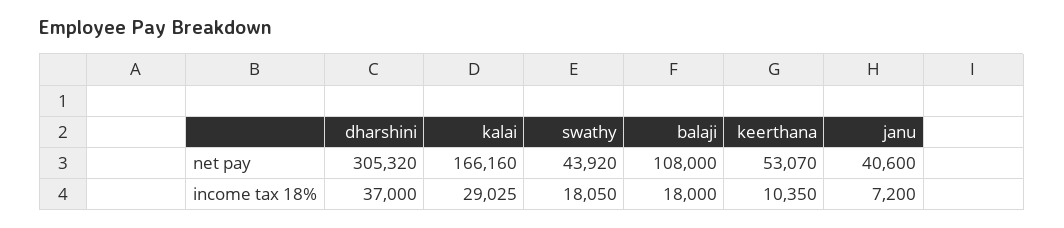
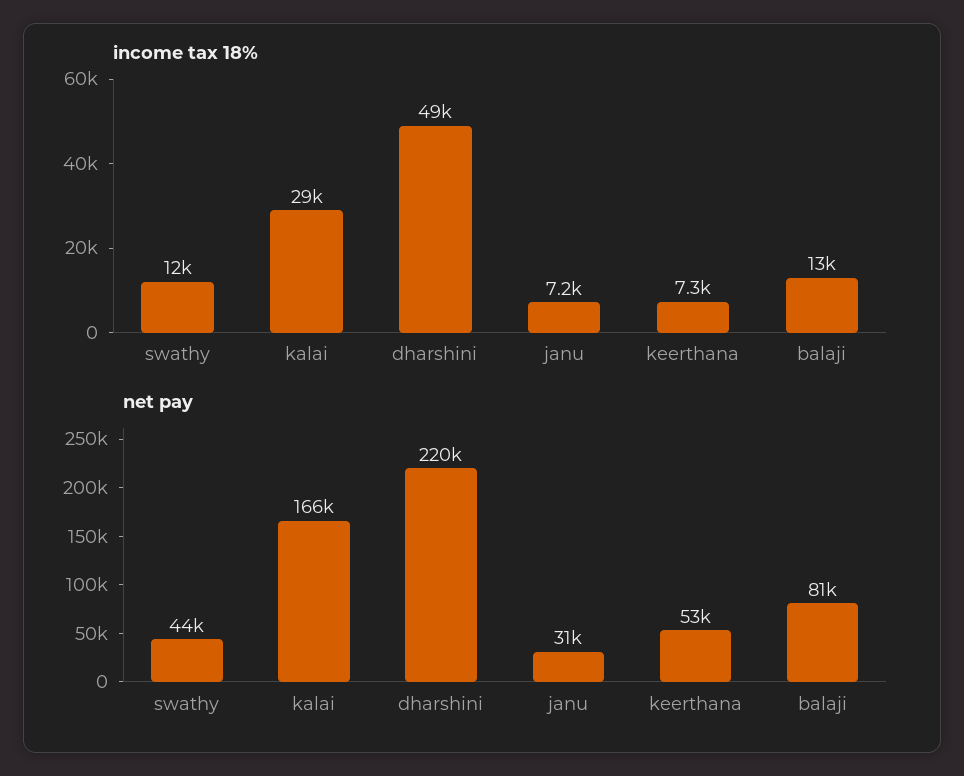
  {
    "net pay": {
-     "dharshini": 305320,
+     "dharshini": 220000,
      "kalai": 166160,
      "swathy": 43920,
-     "balaji": 108000,
+     "balaji": 81000,
      "keerthana": 53070,
-     "janu": 40600
+     "janu": 31000
    },
    "income tax 18%": {
-     "dharshini": 37000,
+     "dharshini": 49000,
      "kalai": 29025,
-     "swathy": 18050,
+     "swathy": 12000,
-     "balaji": 18000,
+     "balaji": 13000,
-     "keerthana": 10350,
+     "keerthana": 7300,
      "janu": 7200
    }
  }

